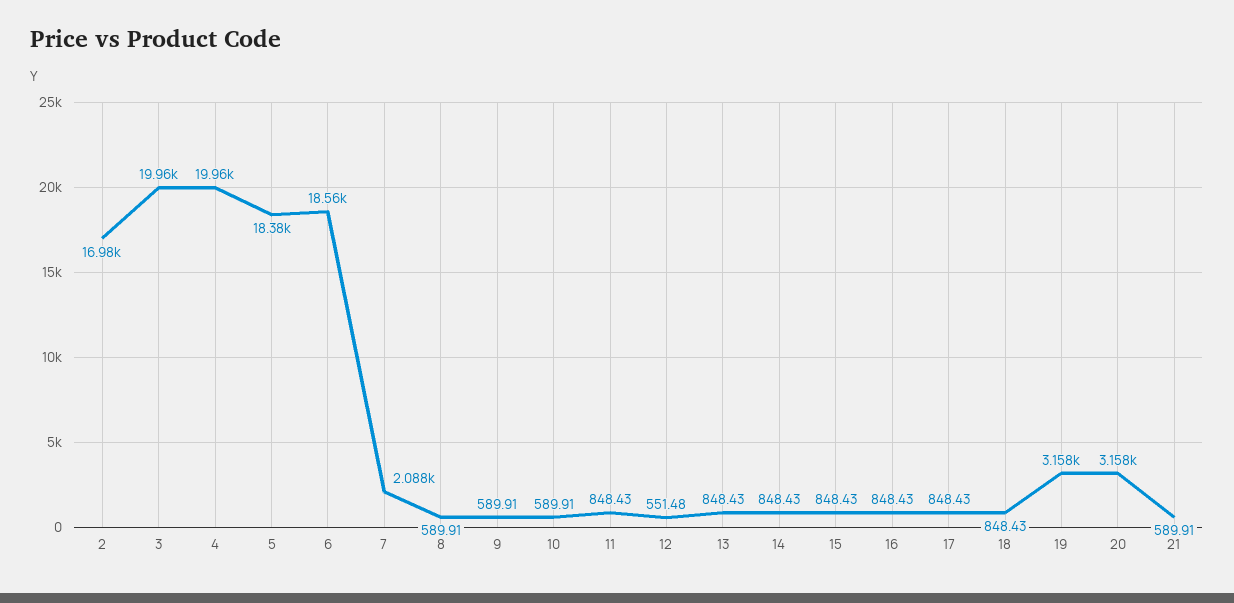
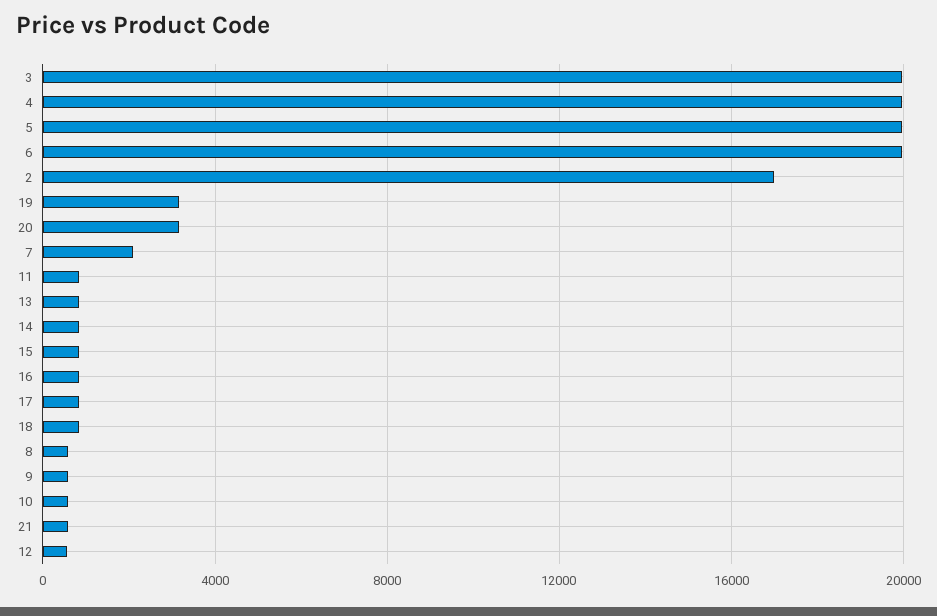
  {
    "2": 16980,
    "3": 19960,
    "4": 19960,
-   "5": 18380,
+   "5": 20000,
-   "6": 18560,
+   "6": 20000,
    "7": 2088,
    "8": 589.91,
    "9": 589.91,
    "10": 589.91,
    "11": 848.43,
    "12": 551.48,
    "13": 848.43,
    "14": 848.43,
    "15": 848.43,
    "16": 848.43,
    "17": 848.43,
    "18": 848.43,
    "19": 3158,
    "20": 3158,
    "21": 589.91
  }

